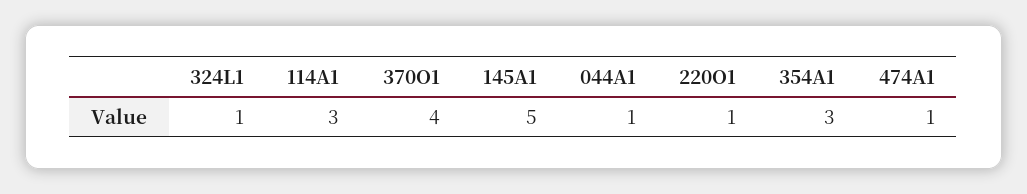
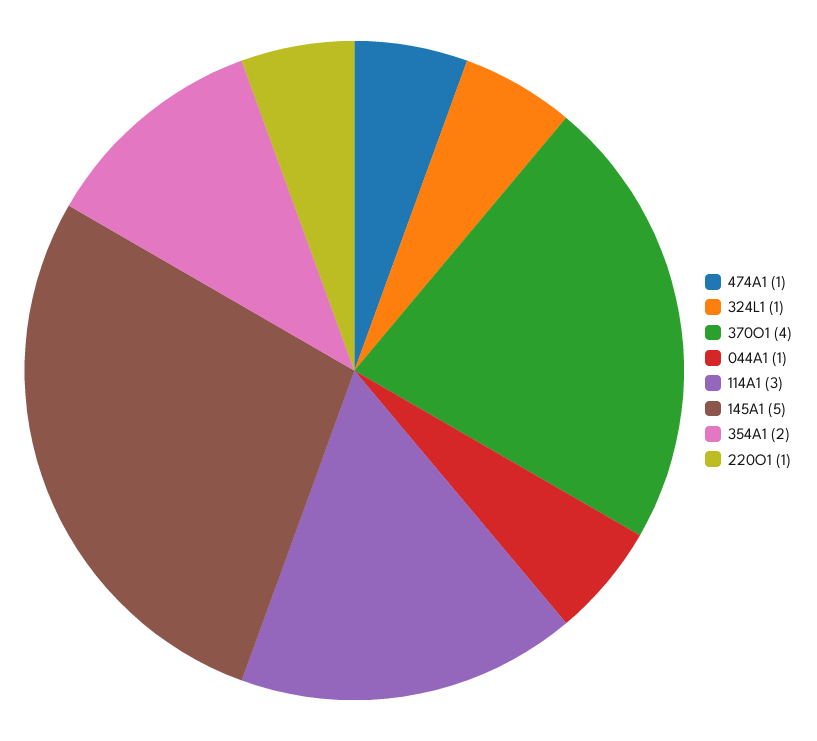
  {
    "324L1": 1,
    "114A1": 3,
    "370O1": 4,
    "145A1": 5,
    "044A1": 1,
    "220O1": 1,
-   "354A1": 3,
+   "354A1": 2,
    "474A1": 1
  }

